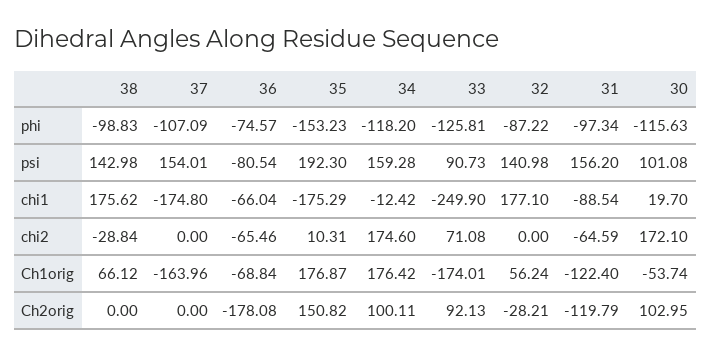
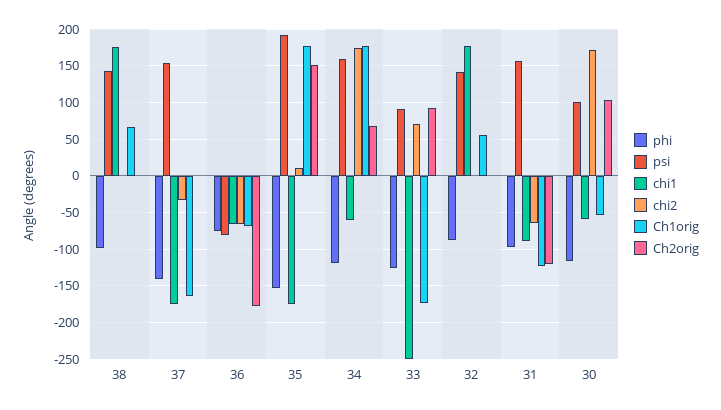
  {
    "phi": {
      "38": -98.83,
-     "37": -107.09,
+     "37": -140,
      "36": -74.57,
      "35": -153.23,
      "34": -118.2,
      "33": -125.81,
      "32": -87.22,
      "31": -97.34,
      "30": -115.63
    },
    "psi": {
      "38": 142.98,
      "37": 154.01,
      "36": -80.54,
      "35": 192.3,
      "34": 159.28,
      "33": 90.73,
      "32": 140.98,
      "31": 156.2,
      "30": 101.08
    },
    "chi1": {
      "38": 175.62,
      "37": -174.8,
      "36": -66.04,
      "35": -175.29,
-     "34": -12.42,
+     "34": -60,
      "33": -249.9,
      "32": 177.1,
      "31": -88.54,
-     "30": 19.7
+     "30": -60
    },
    "chi2": {
-     "38": -28.84,
+     "38": 0,
-     "37": 0,
+     "37": -30,
      "36": -65.46,
      "35": 10.31,
      "34": 174.6,
      "33": 71.08,
      "32": 0,
      "31": -64.59,
      "30": 172.1
    },
    "Ch1orig": {
      "38": 66.12,
      "37": -163.96,
      "36": -68.84,
      "35": 176.87,
      "34": 176.42,
      "33": -174.01,
      "32": 56.24,
      "31": -122.4,
      "30": -53.74
    },
    "Ch2orig": {
      "38": 0,
      "37": 0,
      "36": -178.08,
      "35": 150.82,
-     "34": 100.11,
+     "34": 70,
      "33": 92.13,
-     "32": -28.21,
+     "32": 0,
      "31": -119.79,
      "30": 102.95
    }
  }

